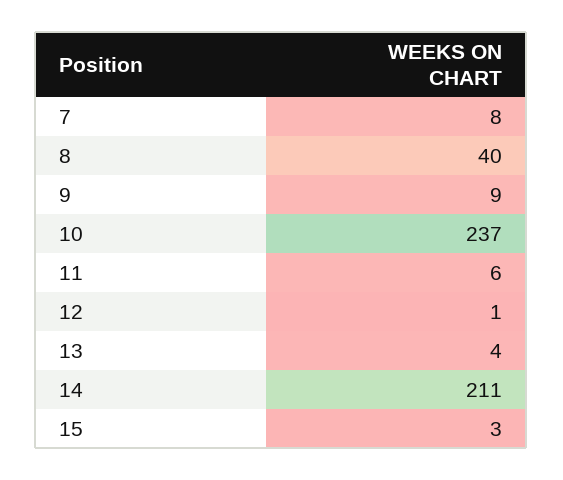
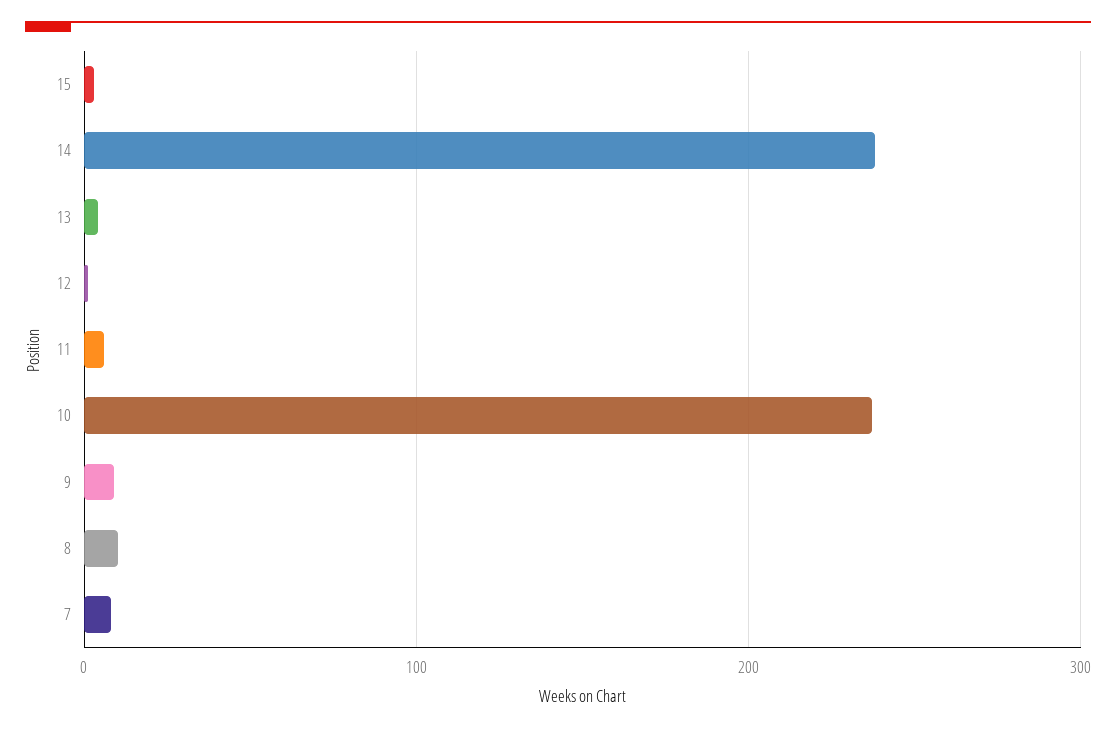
  {
    "7": 8,
-   "8": 40,
+   "8": 10,
    "9": 9,
    "10": 237,
    "11": 6,
    "12": 1,
    "13": 4,
-   "14": 211,
+   "14": 240,
    "15": 3
  }

